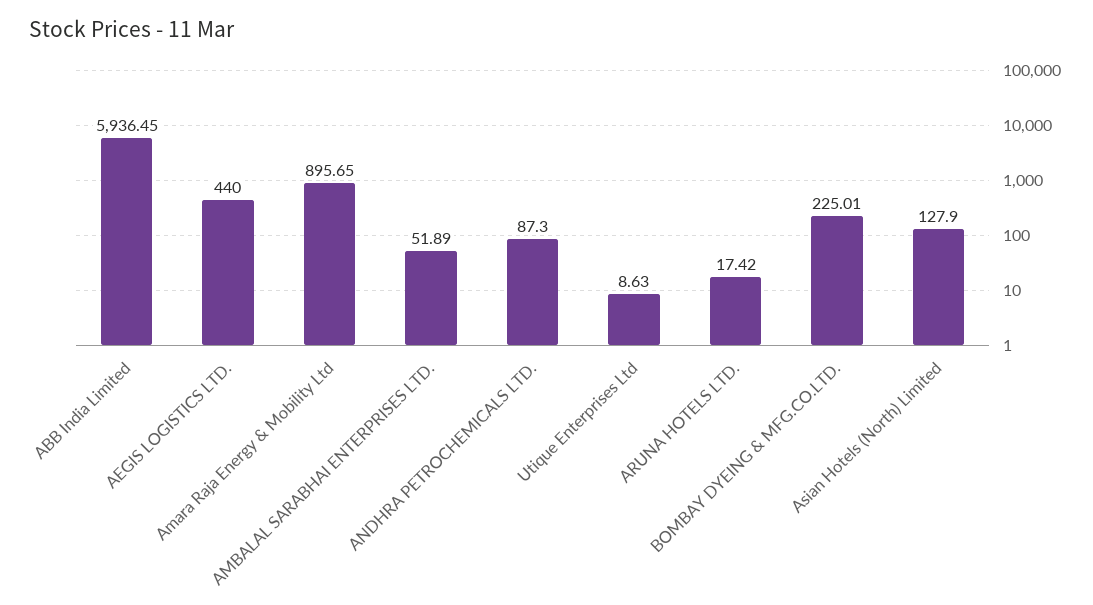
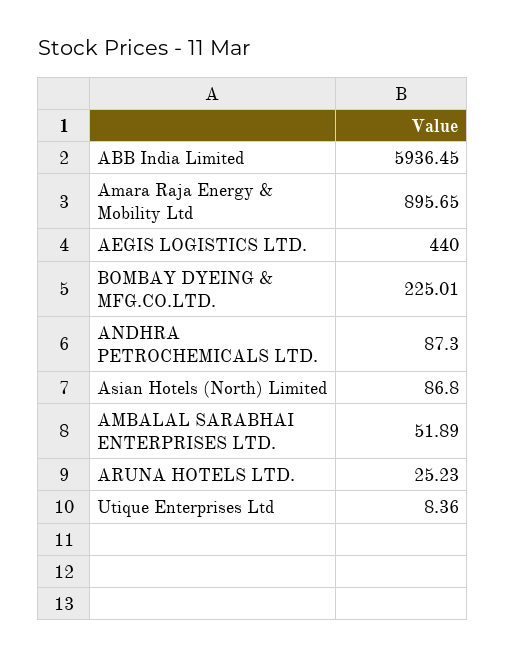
  {
    "ABB India Limited": 5936.45,
    "AEGIS LOGISTICS LTD.": 440,
    "Amara Raja Energy & Mobility Ltd": 895.65,
    "AMBALAL SARABHAI ENTERPRISES LTD.": 51.89,
    "ANDHRA PETROCHEMICALS LTD.": 87.3,
-   "Utique Enterprises Ltd": 8.63,
+   "Utique Enterprises Ltd": 8.36,
-   "ARUNA HOTELS LTD.": 17.42,
+   "ARUNA HOTELS LTD.": 25.23,
    "BOMBAY DYEING & MFG.CO.LTD.": 225.01,
-   "Asian Hotels (North) Limited": 127.9
+   "Asian Hotels (North) Limited": 86.8
  }

